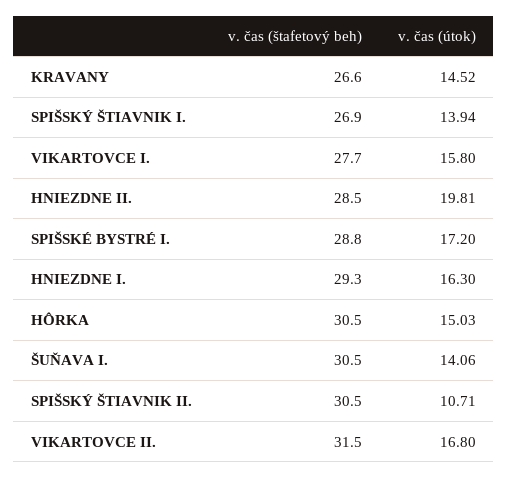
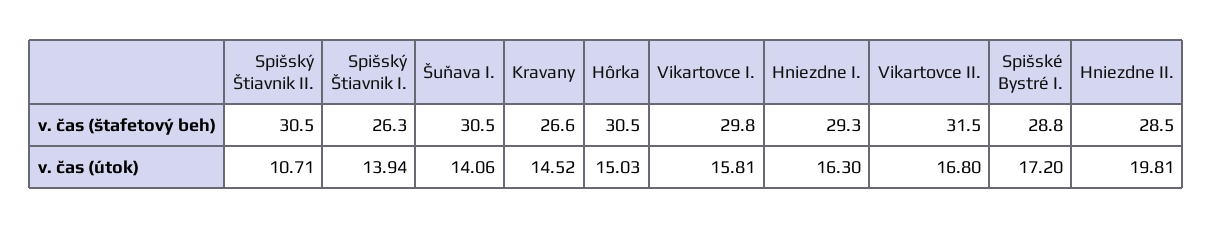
  {
    "v. čas (štafetový beh)": {
      "KRAVANY": 26.6,
-     "SPIŠSKÝ ŠTIAVNIK I.": 26.9,
+     "SPIŠSKÝ ŠTIAVNIK I.": 26.3,
-     "VIKARTOVCE I.": 27.7,
+     "VIKARTOVCE I.": 29.8,
      "HNIEZDNE II.": 28.5,
      "SPIŠSKÉ BYSTRÉ I.": 28.8,
      "HNIEZDNE I.": 29.3,
      "HÔRKA": 30.5,
      "ŠUŇAVA I.": 30.5,
      "SPIŠSKÝ ŠTIAVNIK II.": 30.5,
      "VIKARTOVCE II.": 31.5
    },
    "v. čas (útok)": {
      "KRAVANY": 14.52,
      "SPIŠSKÝ ŠTIAVNIK I.": 13.94,
-     "VIKARTOVCE I.": 15.8,
+     "VIKARTOVCE I.": 15.81,
      "HNIEZDNE II.": 19.81,
      "SPIŠSKÉ BYSTRÉ I.": 17.2,
      "HNIEZDNE I.": 16.3,
      "HÔRKA": 15.03,
      "ŠUŇAVA I.": 14.06,
      "SPIŠSKÝ ŠTIAVNIK II.": 10.71,
      "VIKARTOVCE II.": 16.8
    }
  }

